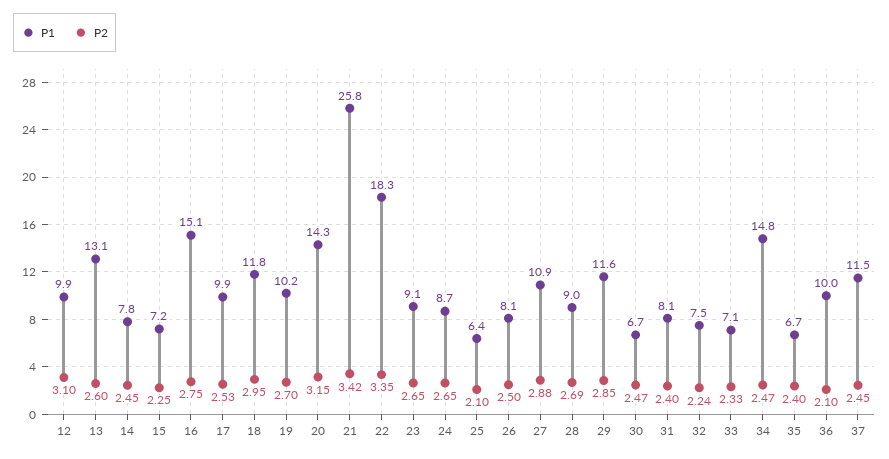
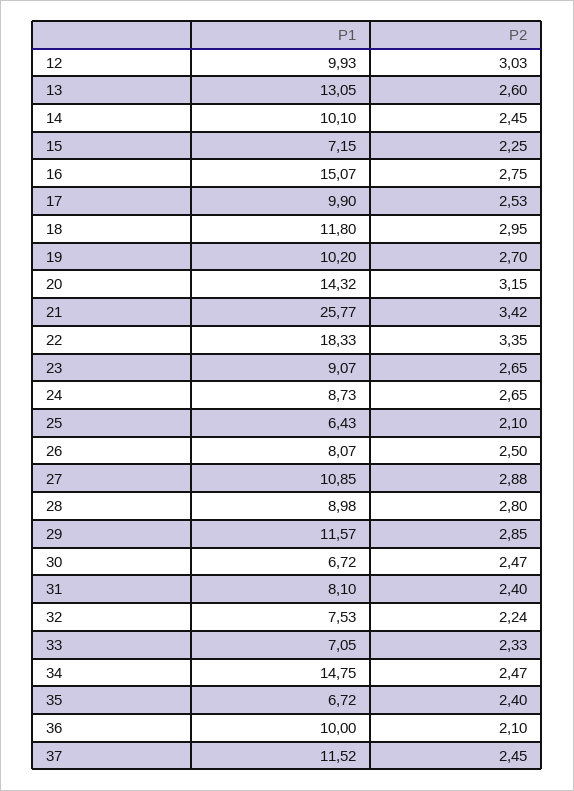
  {
    "P1": {
      "12": 9.93,
      "13": 13.05,
-     "14": 7.8,
+     "14": 10.1,
      "15": 7.15,
      "16": 15.07,
      "17": 9.9,
      "18": 11.8,
      "19": 10.2,
      "20": 14.32,
      "21": 25.77,
      "22": 18.33,
      "23": 9.07,
      "24": 8.73,
      "25": 6.43,
      "26": 8.07,
      "27": 10.85,
      "28": 8.98,
      "29": 11.57,
      "30": 6.72,
      "31": 8.1,
      "32": 7.53,
      "33": 7.05,
      "34": 14.75,
      "35": 6.72,
      "36": 10,
      "37": 11.52
    },
    "P2": {
-     "12": 3.1,
+     "12": 3.03,
      "13": 2.6,
      "14": 2.45,
      "15": 2.25,
      "16": 2.75,
      "17": 2.53,
      "18": 2.95,
      "19": 2.7,
      "20": 3.15,
      "21": 3.42,
      "22": 3.35,
      "23": 2.65,
      "24": 2.65,
      "25": 2.1,
      "26": 2.5,
      "27": 2.88,
-     "28": 2.69,
+     "28": 2.8,
      "29": 2.85,
      "30": 2.47,
      "31": 2.4,
      "32": 2.24,
      "33": 2.33,
      "34": 2.47,
      "35": 2.4,
      "36": 2.1,
      "37": 2.45
    }
  }

